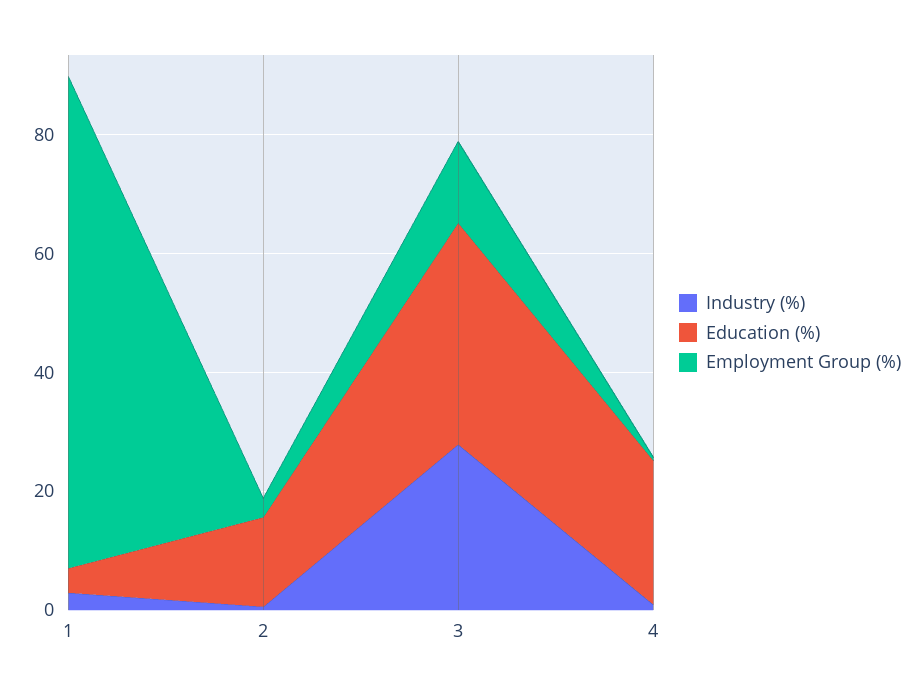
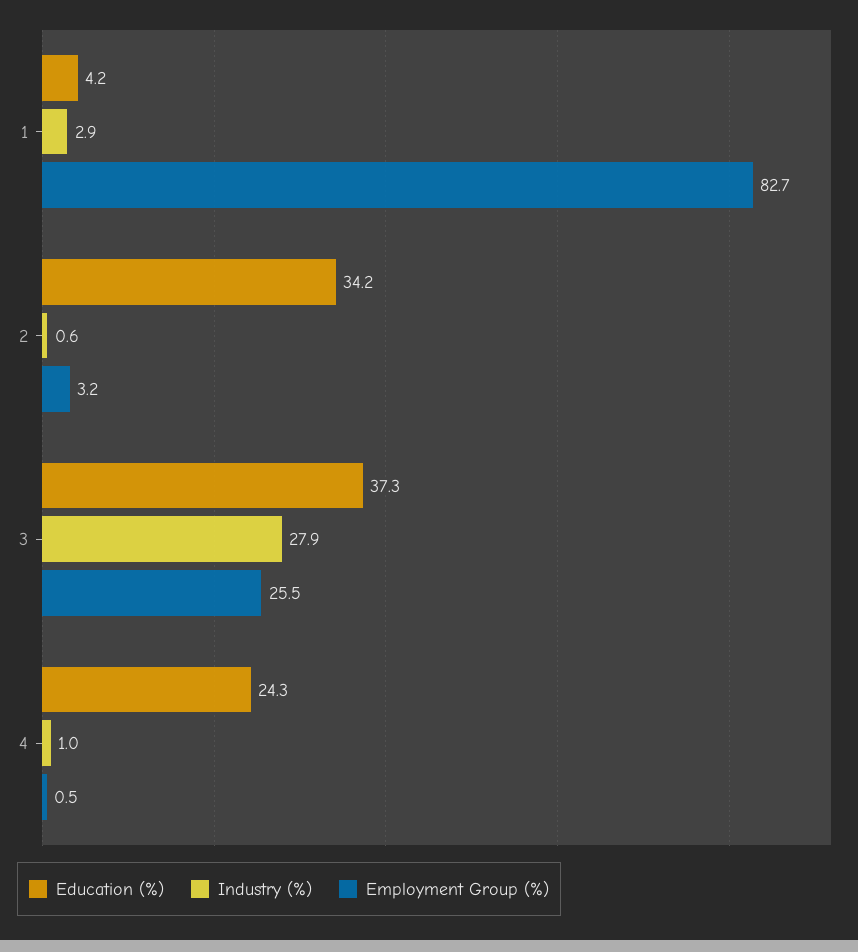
  {
    "Industry (%)": {
      "1": 2.9,
      "2": 0.6,
      "3": 27.9,
      "4": 1
    },
    "Education (%)": {
      "1": 4.2,
-     "2": 15,
+     "2": 34.2,
      "3": 37.3,
      "4": 24.3
    },
    "Employment Group (%)": {
      "1": 82.7,
      "2": 3.2,
-     "3": 15,
+     "3": 25.5,
      "4": 0.5
    }
  }

